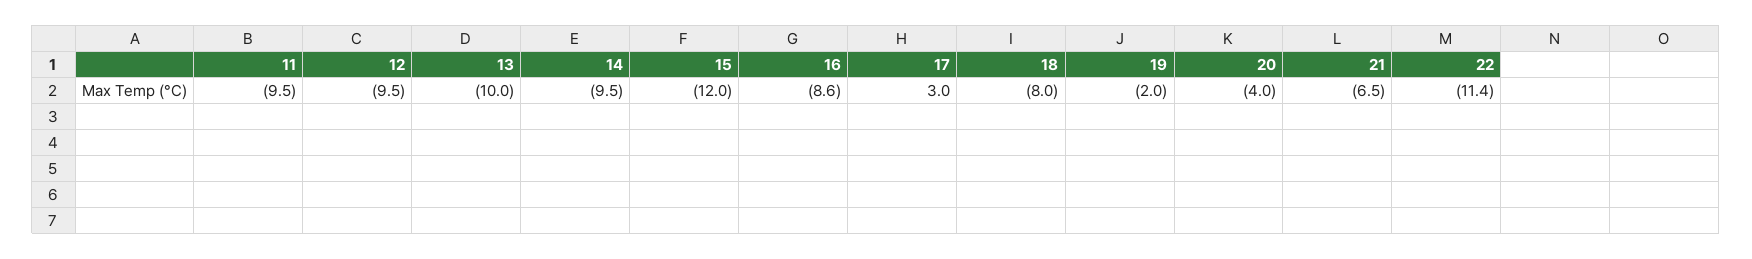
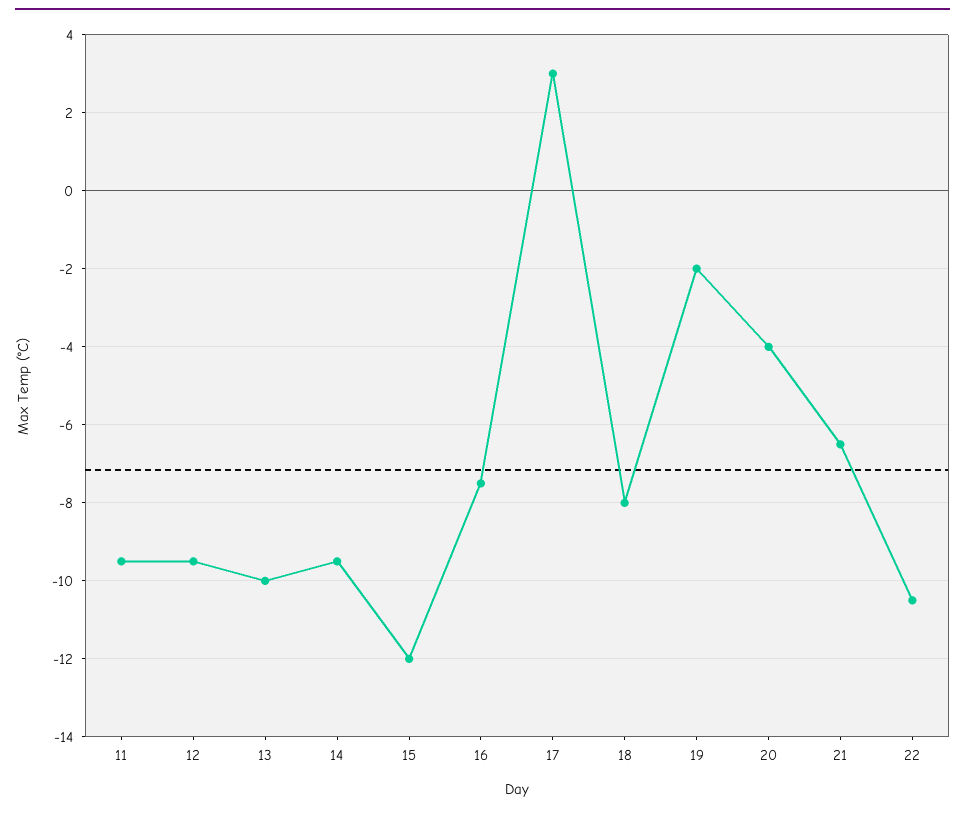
  {
    "11": -9.5,
    "12": -9.5,
    "13": -10,
    "14": -9.5,
    "15": -12,
-   "16": -8.6,
+   "16": -7.5,
    "17": 3,
    "18": -8,
    "19": -2,
    "20": -4,
    "21": -6.5,
-   "22": -11.4
+   "22": -10.5
  }

